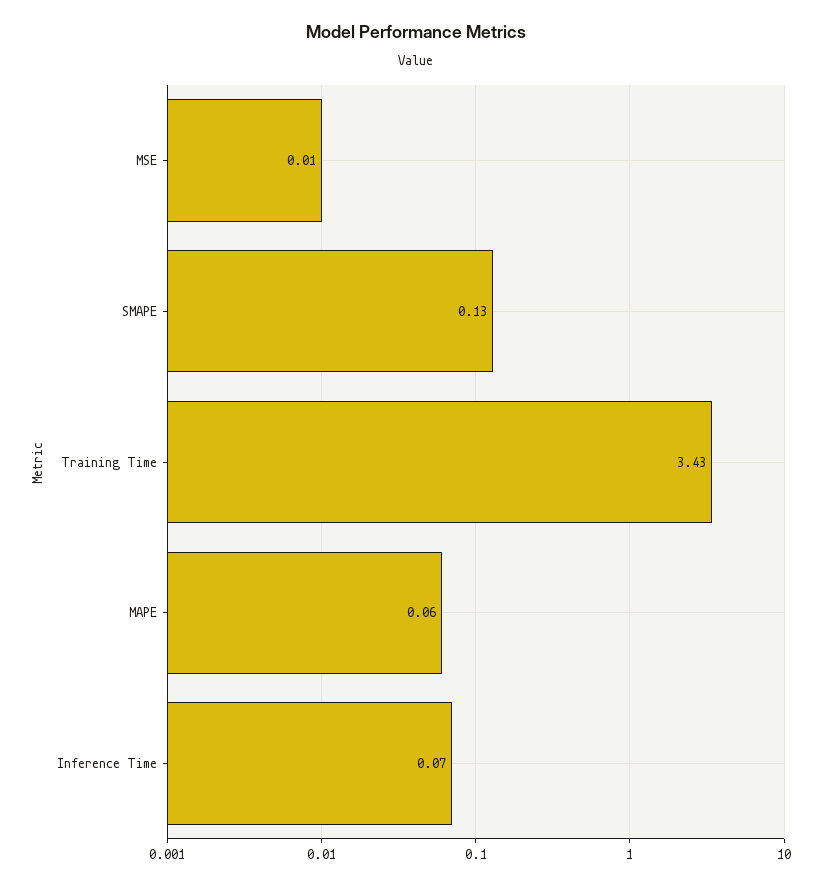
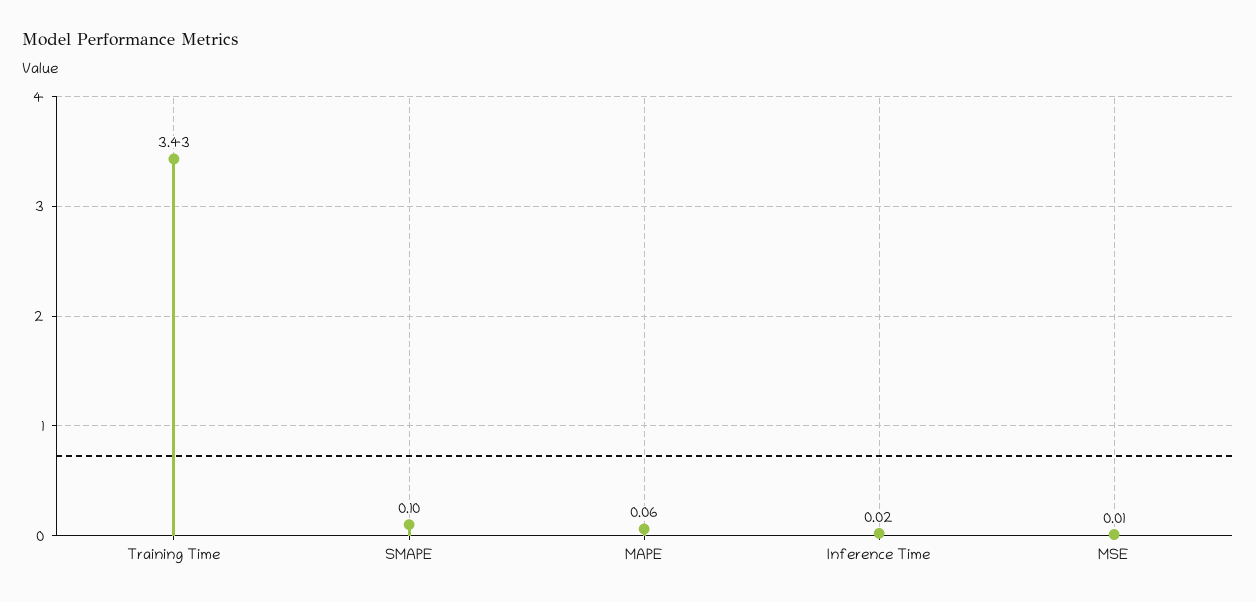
  {
    "MSE": 0.01,
-   "SMAPE": 0.13,
+   "SMAPE": 0.1,
    "Training Time": 3.43,
    "MAPE": 0.06,
-   "Inference Time": 0.07
+   "Inference Time": 0.02
  }

